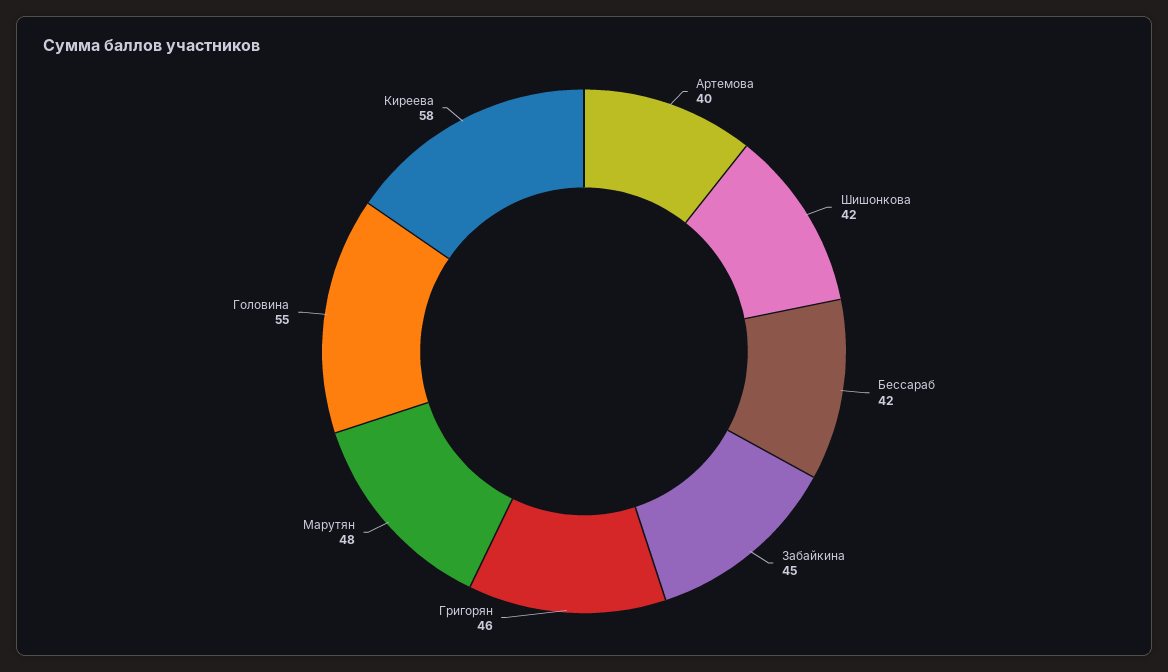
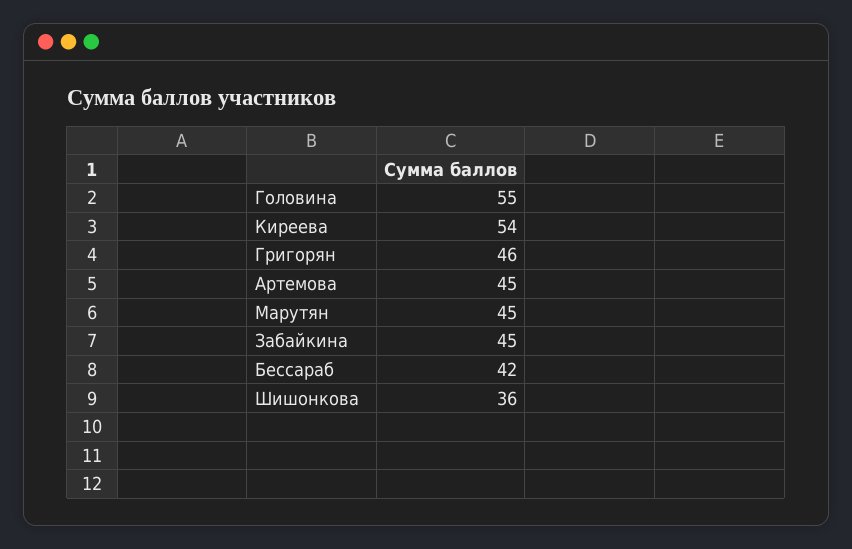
  {
-   "Артемова": 40,
+   "Артемова": 45,
-   "Шишонкова": 42,
+   "Шишонкова": 36,
    "Бессараб": 42,
    "Забайкина": 45,
    "Григорян": 46,
-   "Марутян": 48,
+   "Марутян": 45,
    "Головина": 55,
-   "Киреева": 58
+   "Киреева": 54
  }

